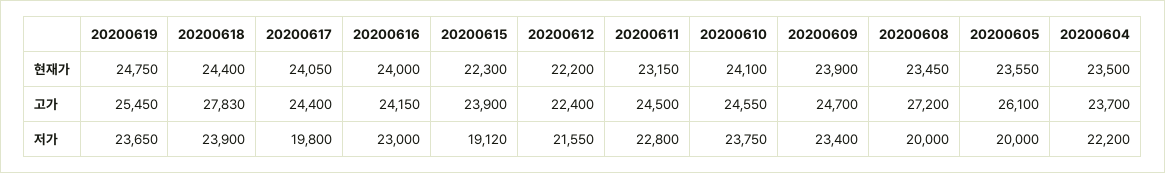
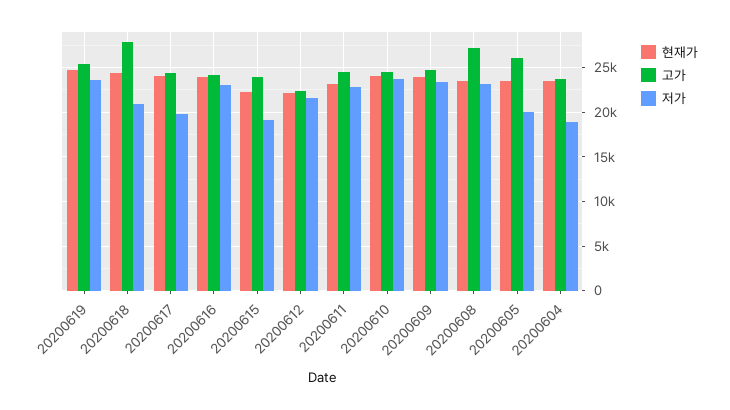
  {
    "현재가": {
      "20200619": 24750,
      "20200618": 24400,
      "20200617": 24050,
      "20200616": 24000,
      "20200615": 22300,
      "20200612": 22200,
      "20200611": 23150,
      "20200610": 24100,
      "20200609": 23900,
      "20200608": 23450,
      "20200605": 23550,
      "20200604": 23500
    },
    "고가": {
      "20200619": 25450,
      "20200618": 27830,
      "20200617": 24400,
      "20200616": 24150,
      "20200615": 23900,
      "20200612": 22400,
      "20200611": 24500,
      "20200610": 24550,
      "20200609": 24700,
      "20200608": 27200,
      "20200605": 26100,
      "20200604": 23700
    },
    "저가": {
      "20200619": 23650,
-     "20200618": 23900,
+     "20200618": 21000,
      "20200617": 19800,
      "20200616": 23000,
      "20200615": 19120,
      "20200612": 21550,
      "20200611": 22800,
      "20200610": 23750,
      "20200609": 23400,
-     "20200608": 20000,
+     "20200608": 23000,
      "20200605": 20000,
-     "20200604": 22200
+     "20200604": 19000
    }
  }

